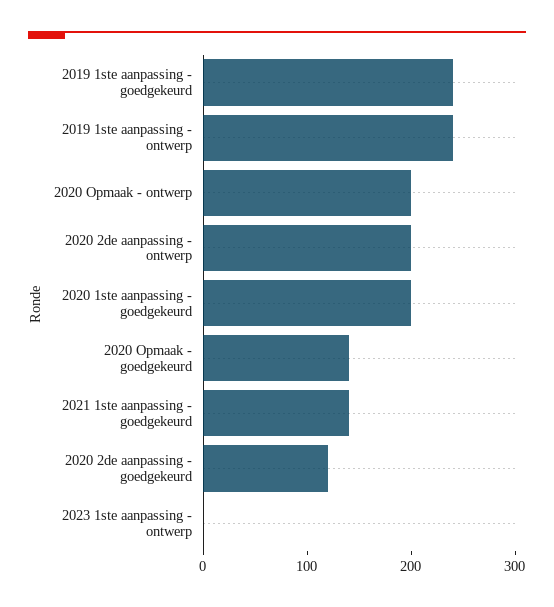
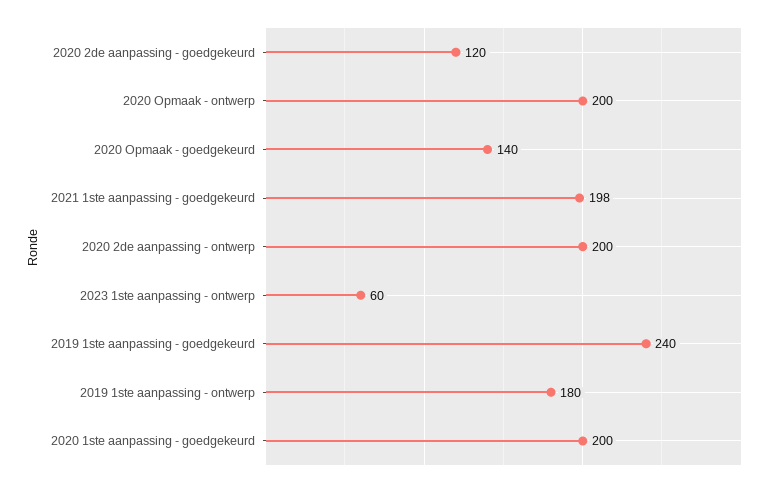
  {
    "2019 1ste aanpassing - goedgekeurd": 240,
-   "2019 1ste aanpassing - ontwerp": 240,
+   "2019 1ste aanpassing - ontwerp": 180,
    "2020 Opmaak - ontwerp": 200,
    "2020 2de aanpassing - ontwerp": 200,
    "2020 1ste aanpassing - goedgekeurd": 200,
    "2020 Opmaak - goedgekeurd": 140,
-   "2021 1ste aanpassing - goedgekeurd": 140,
+   "2021 1ste aanpassing - goedgekeurd": 198,
    "2020 2de aanpassing - goedgekeurd": 120,
-   "2023 1ste aanpassing - ontwerp": 0
+   "2023 1ste aanpassing - ontwerp": 60
  }

